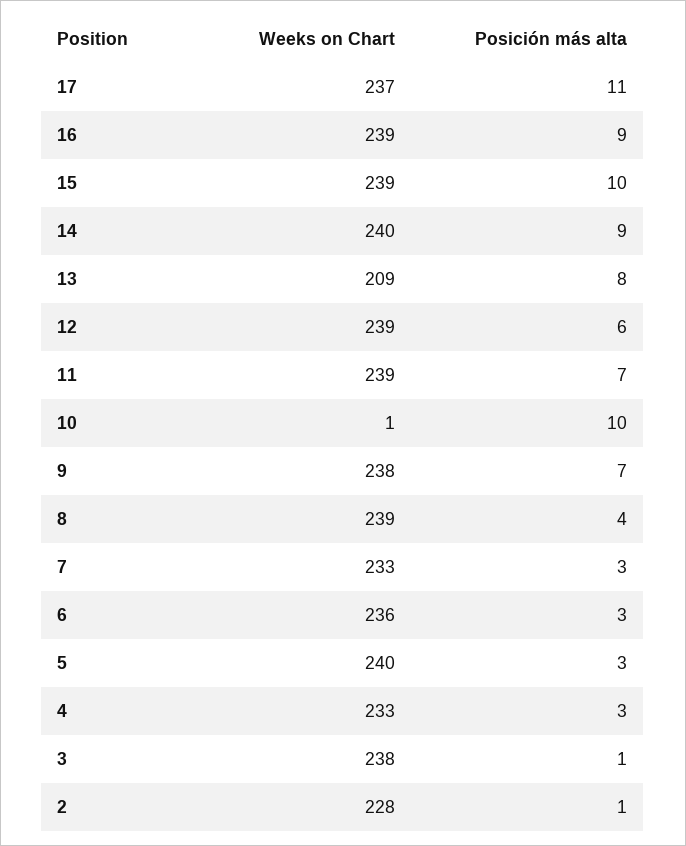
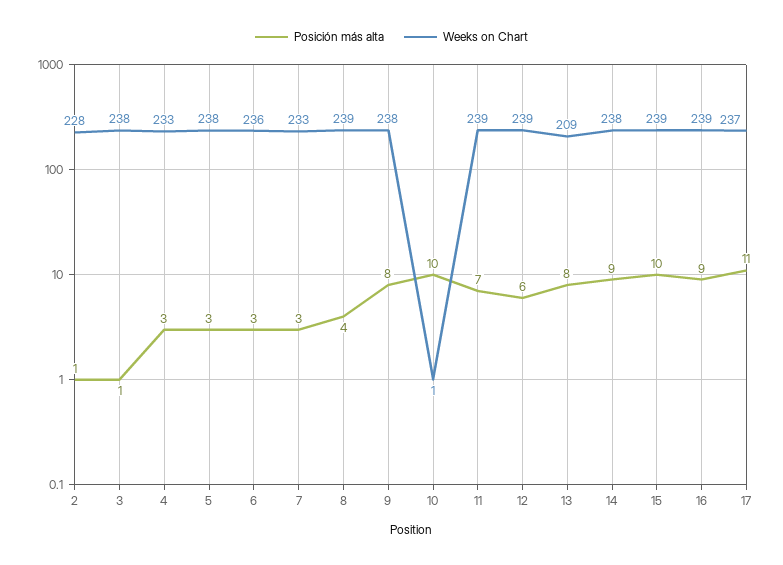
  {
    "Weeks on Chart": {
      "17": 237,
      "16": 239,
      "15": 239,
-     "14": 240,
+     "14": 238,
      "13": 209,
      "12": 239,
      "11": 239,
      "10": 1,
      "9": 238,
      "8": 239,
      "7": 233,
      "6": 236,
-     "5": 240,
+     "5": 238,
      "4": 233,
      "3": 238,
      "2": 228
    },
    "Posición más alta": {
      "17": 11,
      "16": 9,
      "15": 10,
      "14": 9,
      "13": 8,
      "12": 6,
      "11": 7,
      "10": 10,
-     "9": 7,
+     "9": 8,
      "8": 4,
      "7": 3,
      "6": 3,
      "5": 3,
      "4": 3,
      "3": 1,
      "2": 1
    }
  }

